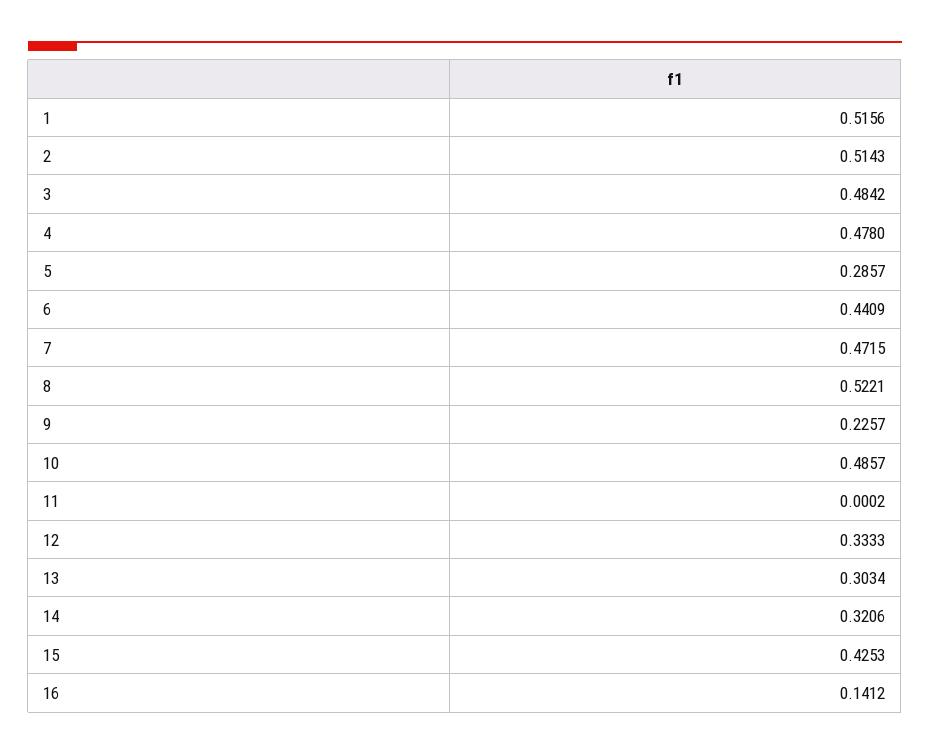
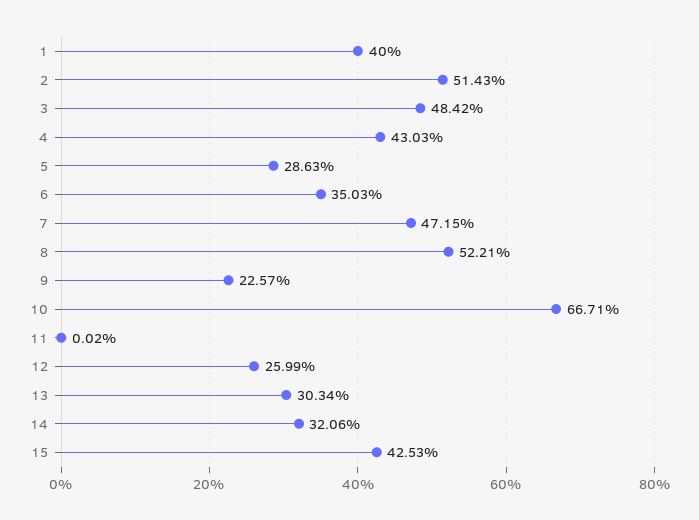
  {
-   "1": 0.5156,
+   "1": 0.4,
    "2": 0.5143,
    "3": 0.4842,
-   "4": 0.478,
+   "4": 0.4303,
-   "5": 0.2857,
+   "5": 0.2863,
-   "6": 0.4409,
+   "6": 0.3503,
    "7": 0.4715,
    "8": 0.5221,
    "9": 0.2257,
-   "10": 0.4857,
+   "10": 0.6671,
    "11": 0.0002,
-   "12": 0.3333,
+   "12": 0.2599,
    "13": 0.3034,
    "14": 0.3206,
-   "15": 0.4253,
+   "15": 0.4253
-   "16": 0.1412
  }

